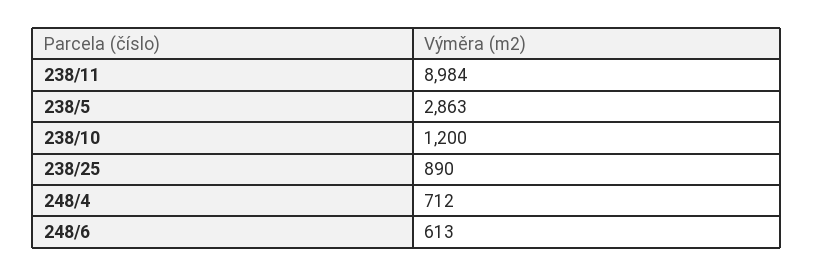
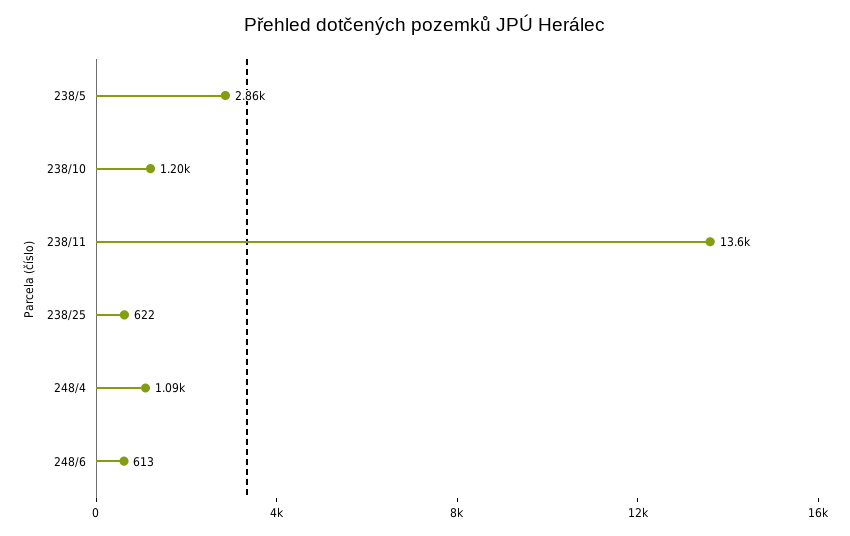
  {
-   "238/11": 8984,
+   "238/11": 13600,
    "238/5": 2863,
    "238/10": 1200,
-   "238/25": 890,
+   "238/25": 622,
-   "248/4": 712,
+   "248/4": 1090,
    "248/6": 613
  }

